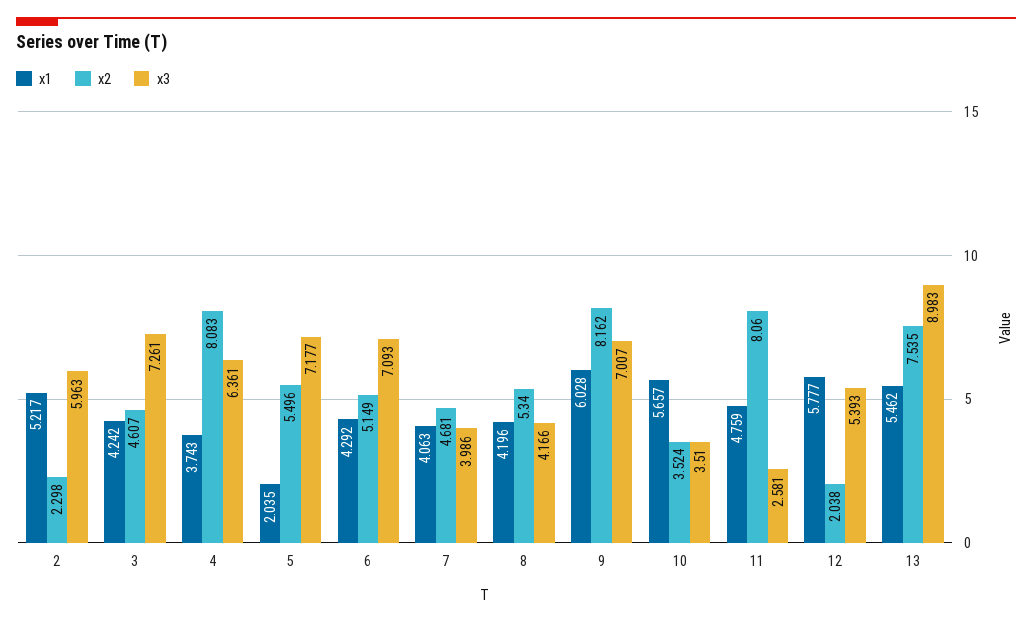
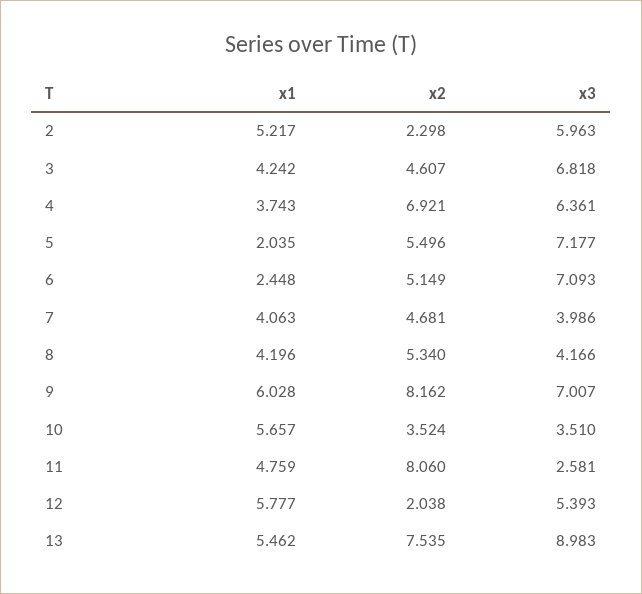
  {
    "x1": {
      "2": 5.217,
      "3": 4.242,
      "4": 3.743,
      "5": 2.035,
-     "6": 4.292,
+     "6": 2.448,
      "7": 4.063,
      "8": 4.196,
      "9": 6.028,
      "10": 5.657,
      "11": 4.759,
      "12": 5.777,
      "13": 5.462
    },
    "x2": {
      "2": 2.298,
      "3": 4.607,
-     "4": 8.083,
+     "4": 6.921,
      "5": 5.496,
      "6": 5.149,
      "7": 4.681,
      "8": 5.34,
      "9": 8.162,
      "10": 3.524,
      "11": 8.06,
      "12": 2.038,
      "13": 7.535
    },
    "x3": {
      "2": 5.963,
-     "3": 7.261,
+     "3": 6.818,
      "4": 6.361,
      "5": 7.177,
      "6": 7.093,
      "7": 3.986,
      "8": 4.166,
      "9": 7.007,
      "10": 3.51,
      "11": 2.581,
      "12": 5.393,
      "13": 8.983
    }
  }

